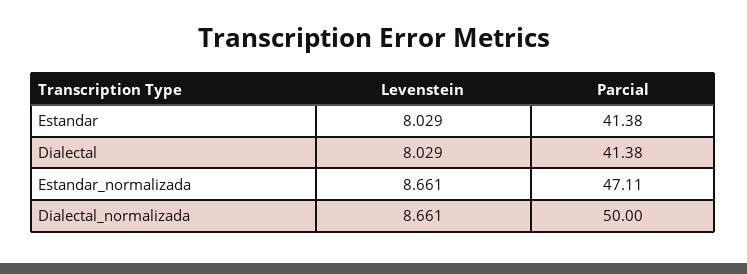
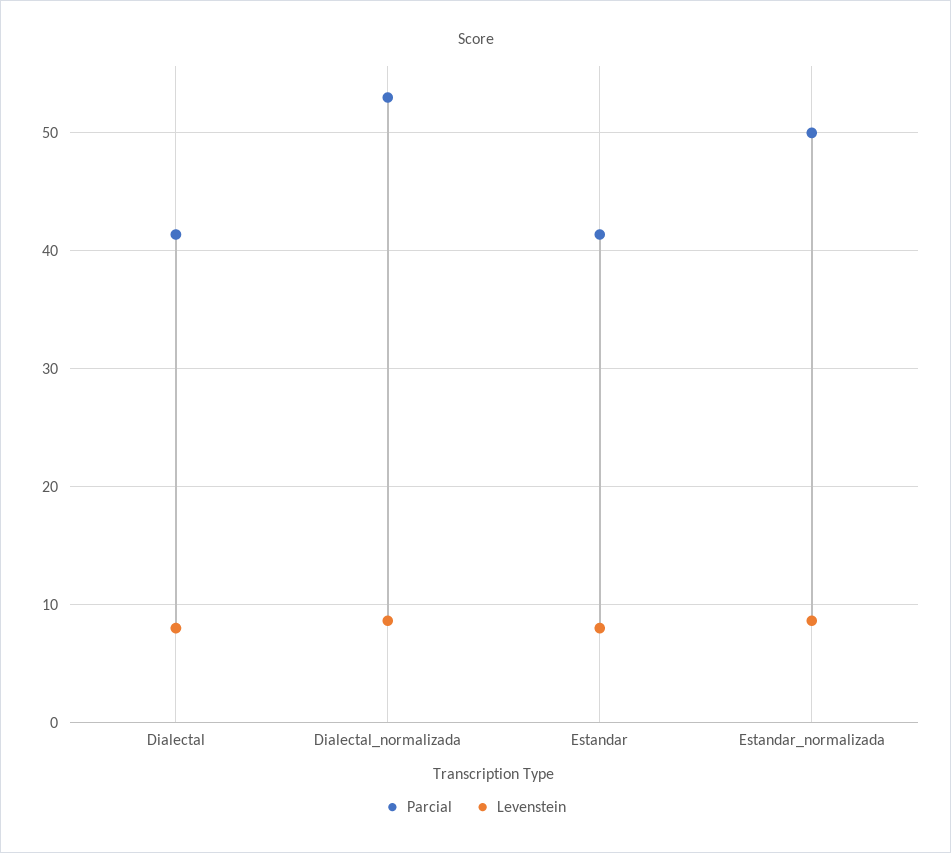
  {
    "Levenstein": {
      "Estandar": 8.029,
      "Dialectal": 8.029,
      "Estandar_normalizada": 8.661,
      "Dialectal_normalizada": 8.661
    },
    "Parcial": {
      "Estandar": 41.38,
      "Dialectal": 41.38,
-     "Estandar_normalizada": 47.11,
+     "Estandar_normalizada": 50,
-     "Dialectal_normalizada": 50
+     "Dialectal_normalizada": 53
    }
  }

